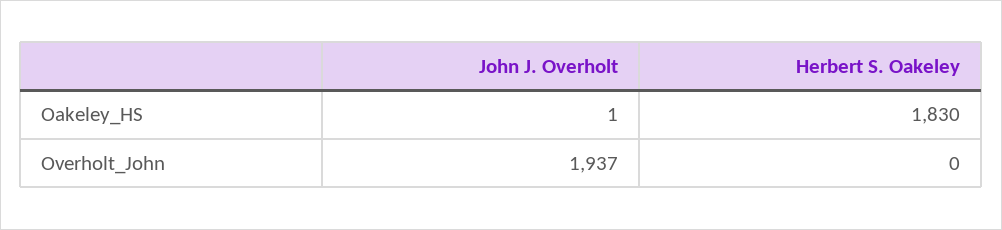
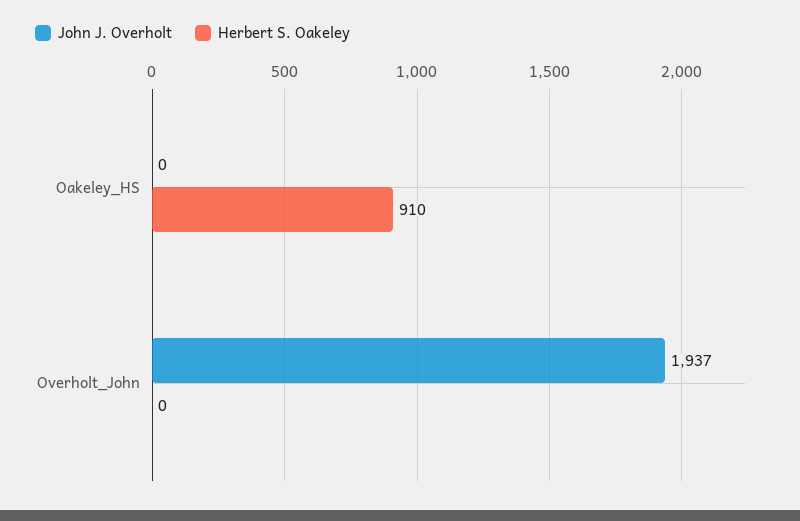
  {
    "John J. Overholt": {
-     "Oakeley_HS": 1,
+     "Oakeley_HS": 0,
      "Overholt_John": 1937
    },
    "Herbert S. Oakeley": {
-     "Oakeley_HS": 1830,
+     "Oakeley_HS": 910,
      "Overholt_John": 0
    }
  }

